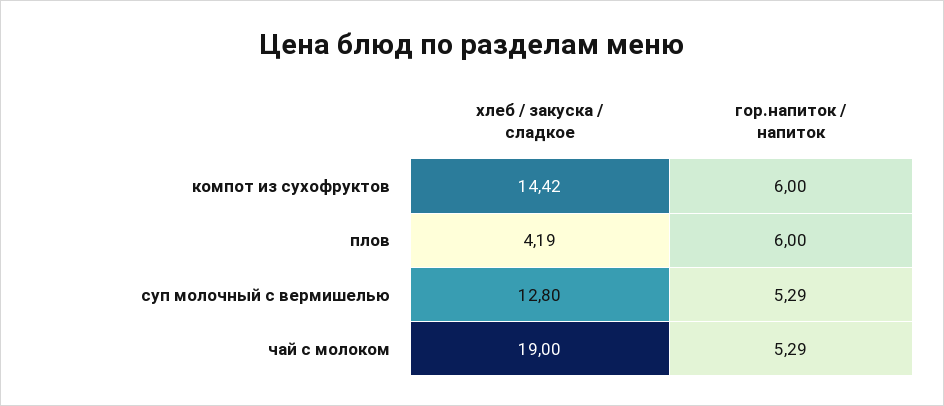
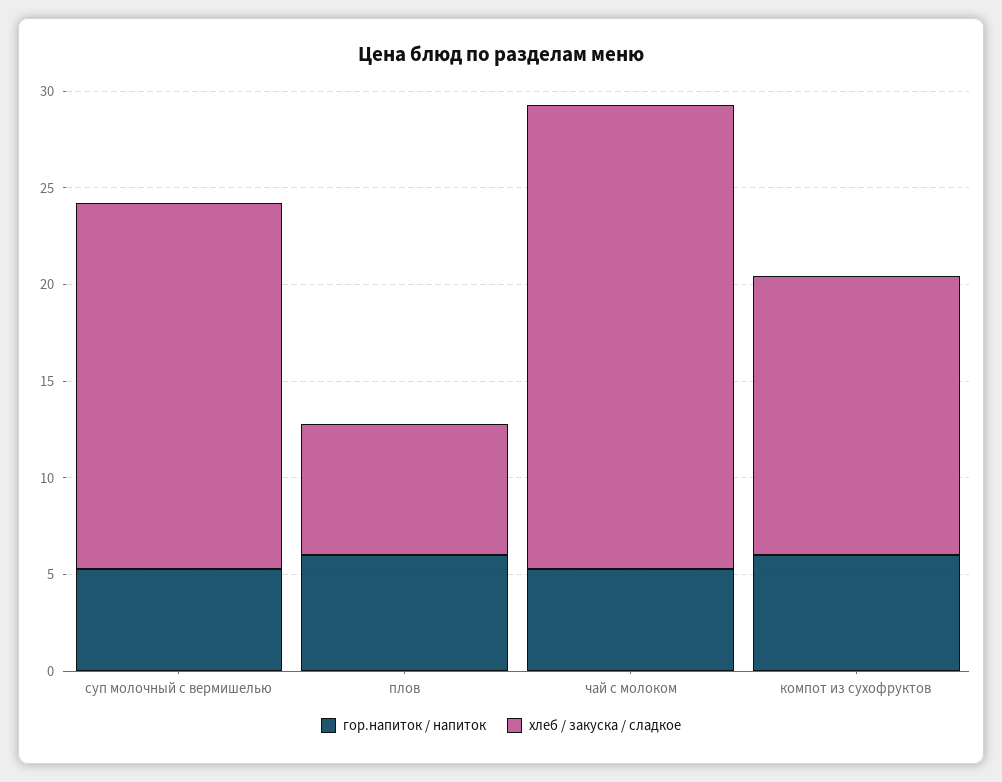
  {
    "хлеб / закуска / сладкое": {
      "компот из сухофруктов": 14.42,
-     "плов": 4.19,
+     "плов": 7,
-     "суп молочный с вермишелью": 12.8,
+     "суп молочный с вермишелью": 19,
-     "чай с молоком": 19
+     "чай с молоком": 24
    },
    "гор.напиток / напиток": {
      "компот из сухофруктов": 6,
      "плов": 6,
      "суп молочный с вермишелью": 5.29,
      "чай с молоком": 5.29
    }
  }

